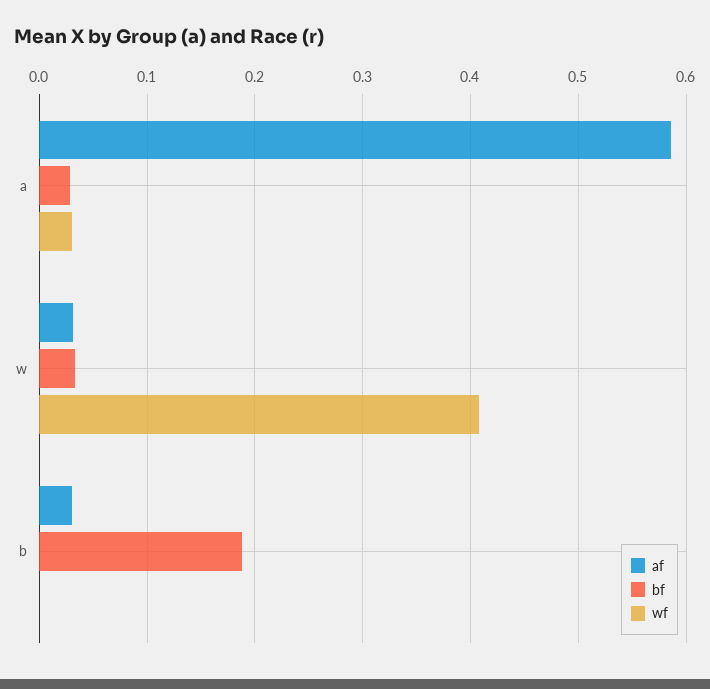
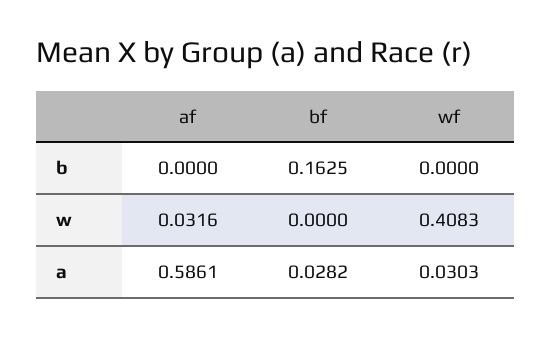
  {
    "af": {
      "a": 0.5861,
      "w": 0.0316,
-     "b": 0.03
+     "b": 0
    },
    "bf": {
      "a": 0.0282,
-     "w": 0.03,
+     "w": 0,
-     "b": 0.19
+     "b": 0.1625
    },
    "wf": {
      "a": 0.0303,
      "w": 0.4083,
      "b": 0
    }
  }

